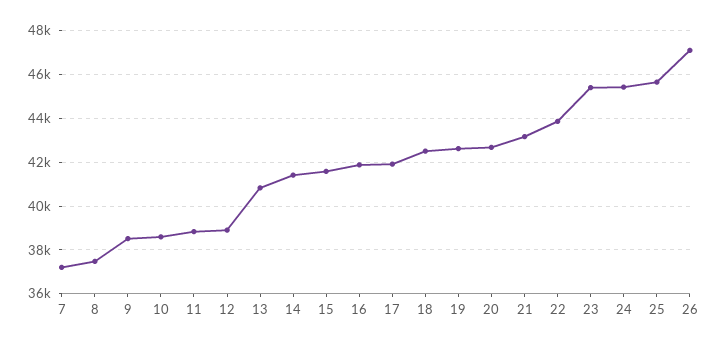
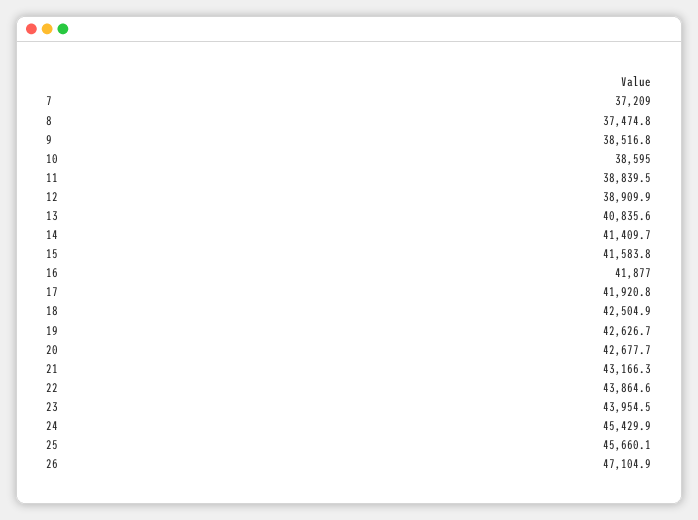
  {
    "7": 37209,
    "8": 37474.8,
    "9": 38516.8,
    "10": 38595,
    "11": 38839.5,
    "12": 38909.9,
    "13": 40835.6,
    "14": 41409.7,
    "15": 41583.8,
    "16": 41877,
    "17": 41920.8,
    "18": 42504.9,
    "19": 42626.7,
    "20": 42677.7,
    "21": 43166.3,
    "22": 43864.6,
-   "23": 45500,
+   "23": 43954.5,
    "24": 45429.9,
    "25": 45660.1,
    "26": 47104.9
  }

